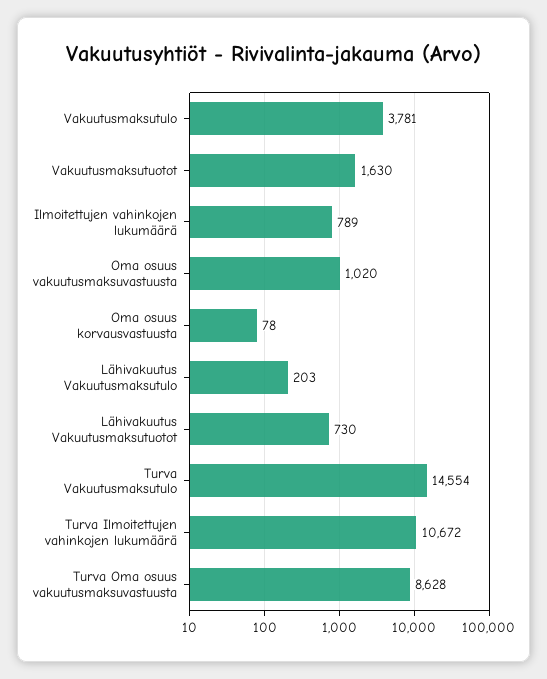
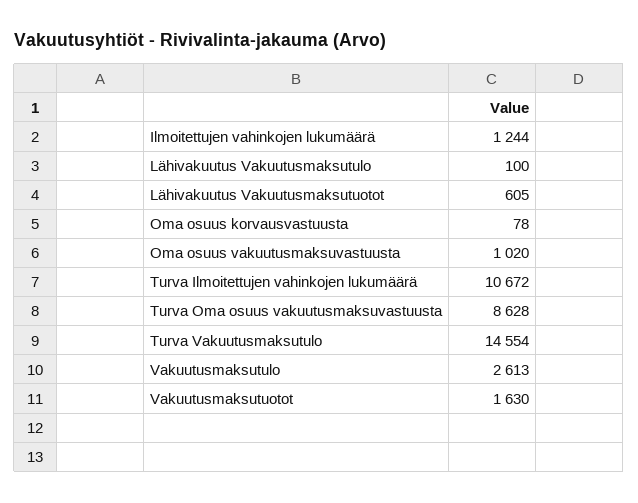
  {
-   "Vakuutusmaksutulo": 3781,
+   "Vakuutusmaksutulo": 2613,
    "Vakuutusmaksutuotot": 1630,
-   "Ilmoitettujen vahinkojen lukumäärä": 789,
+   "Ilmoitettujen vahinkojen lukumäärä": 1244,
    "Oma osuus vakuutusmaksuvastuusta": 1020,
    "Oma osuus korvausvastuusta": 78,
-   "Lähivakuutus Vakuutusmaksutulo": 203,
+   "Lähivakuutus Vakuutusmaksutulo": 100,
-   "Lähivakuutus Vakuutusmaksutuotot": 730,
+   "Lähivakuutus Vakuutusmaksutuotot": 605,
    "Turva Vakuutusmaksutulo": 14554,
    "Turva Ilmoitettujen vahinkojen lukumäärä": 10672,
    "Turva Oma osuus vakuutusmaksuvastuusta": 8628
  }

